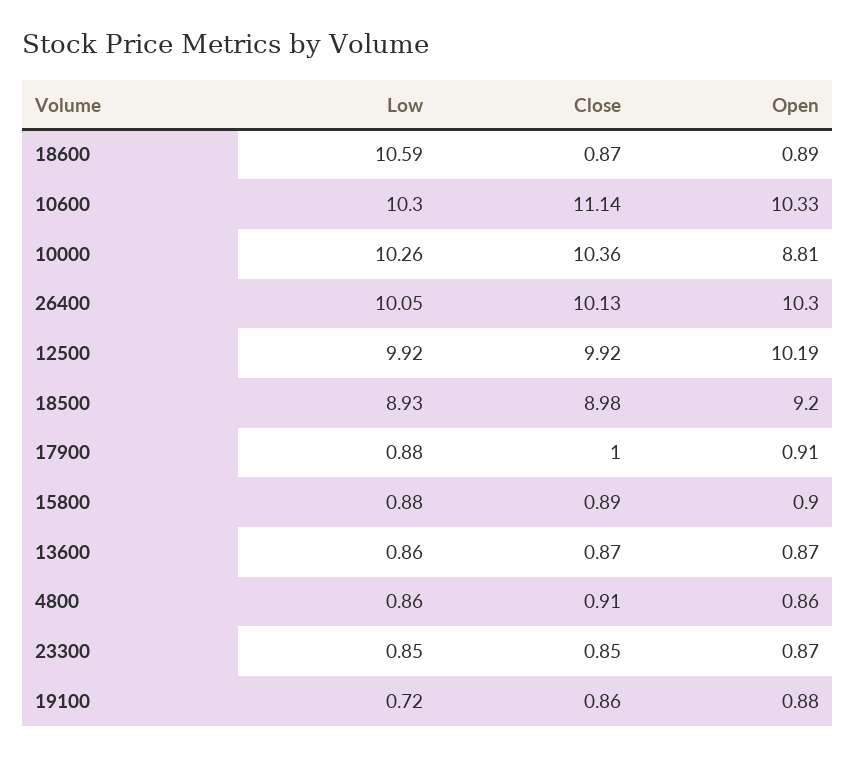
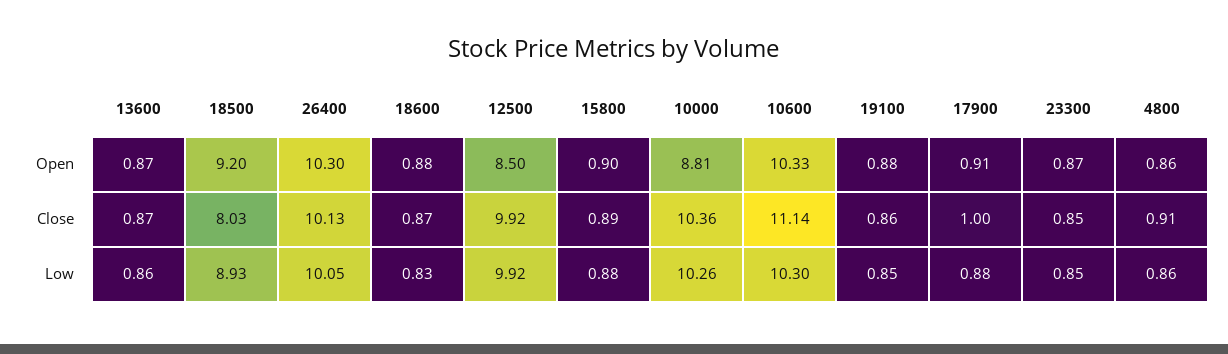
  {
    "Low": {
-     "18600": 10.59,
+     "18600": 0.83,
      "10600": 10.3,
      "10000": 10.26,
      "26400": 10.05,
      "12500": 9.92,
      "18500": 8.93,
      "17900": 0.88,
      "15800": 0.88,
      "13600": 0.86,
      "4800": 0.86,
      "23300": 0.85,
-     "19100": 0.72
+     "19100": 0.85
    },
    "Close": {
      "18600": 0.87,
      "10600": 11.14,
      "10000": 10.36,
      "26400": 10.13,
      "12500": 9.92,
-     "18500": 8.98,
+     "18500": 8.03,
      "17900": 1,
      "15800": 0.89,
      "13600": 0.87,
      "4800": 0.91,
      "23300": 0.85,
      "19100": 0.86
    },
    "Open": {
-     "18600": 0.89,
+     "18600": 0.88,
      "10600": 10.33,
      "10000": 8.81,
      "26400": 10.3,
-     "12500": 10.19,
+     "12500": 8.5,
      "18500": 9.2,
      "17900": 0.91,
      "15800": 0.9,
      "13600": 0.87,
      "4800": 0.86,
      "23300": 0.87,
      "19100": 0.88
    }
  }

